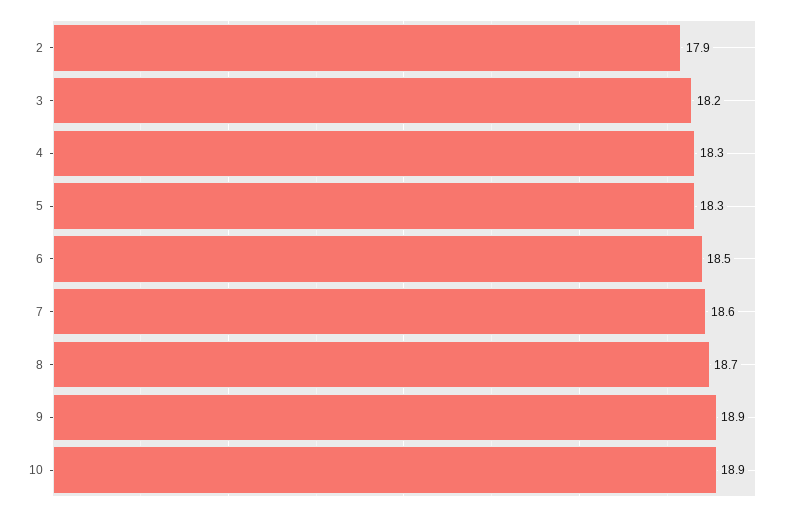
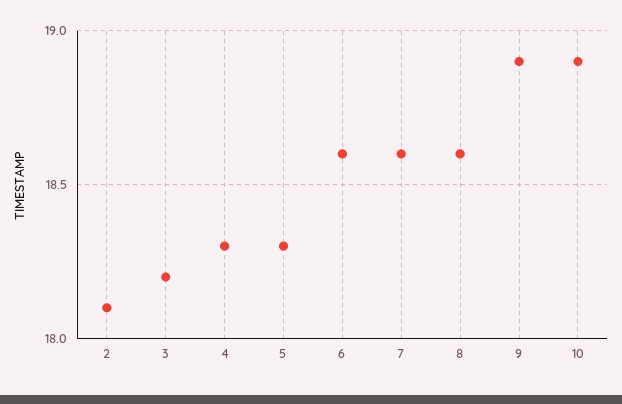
  {
-   "2": 17.9,
+   "2": 18.1,
    "3": 18.2,
    "4": 18.3,
    "5": 18.3,
-   "6": 18.5,
+   "6": 18.6,
    "7": 18.6,
-   "8": 18.7,
+   "8": 18.6,
    "9": 18.9,
    "10": 18.9
  }

